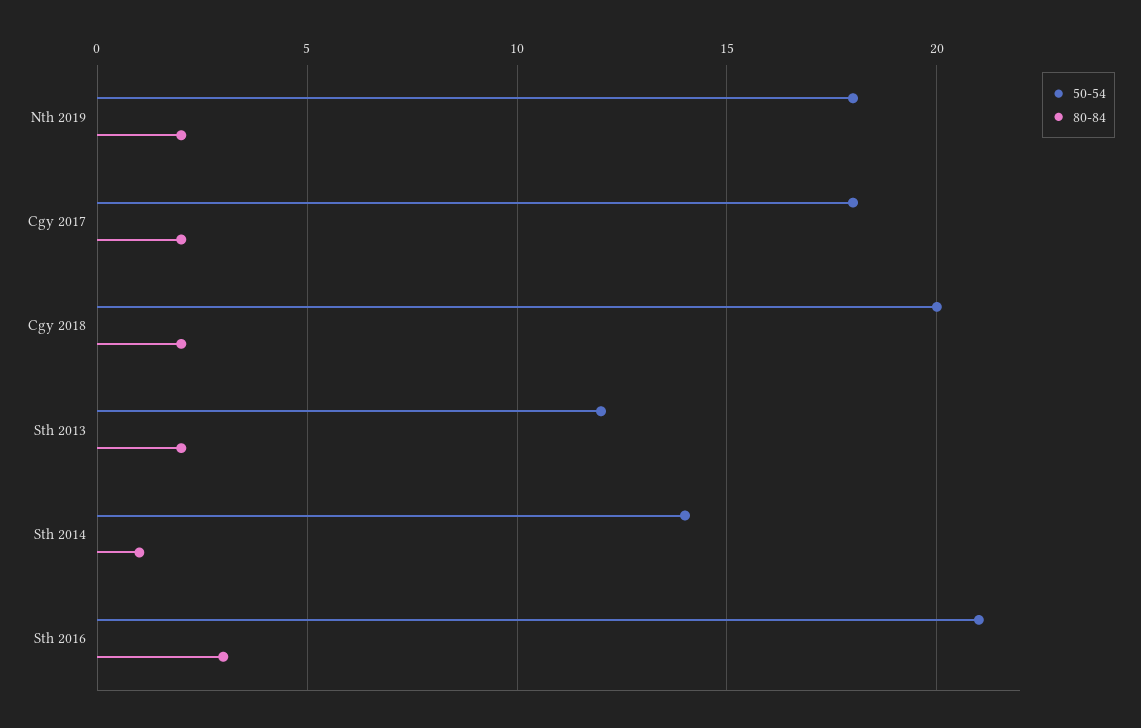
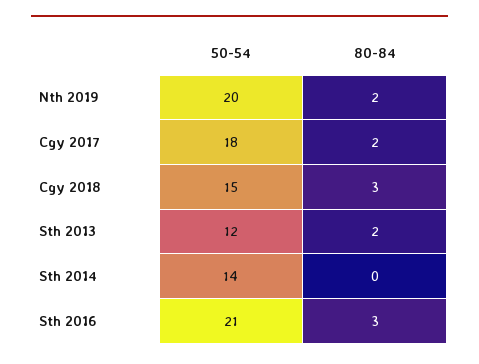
  {
    "50-54": {
-     "Nth 2019": 18,
+     "Nth 2019": 20,
      "Cgy 2017": 18,
-     "Cgy 2018": 20,
+     "Cgy 2018": 15,
      "Sth 2013": 12,
      "Sth 2014": 14,
      "Sth 2016": 21
    },
    "80-84": {
      "Nth 2019": 2,
      "Cgy 2017": 2,
-     "Cgy 2018": 2,
+     "Cgy 2018": 3,
      "Sth 2013": 2,
-     "Sth 2014": 1,
+     "Sth 2014": 0,
      "Sth 2016": 3
    }
  }

